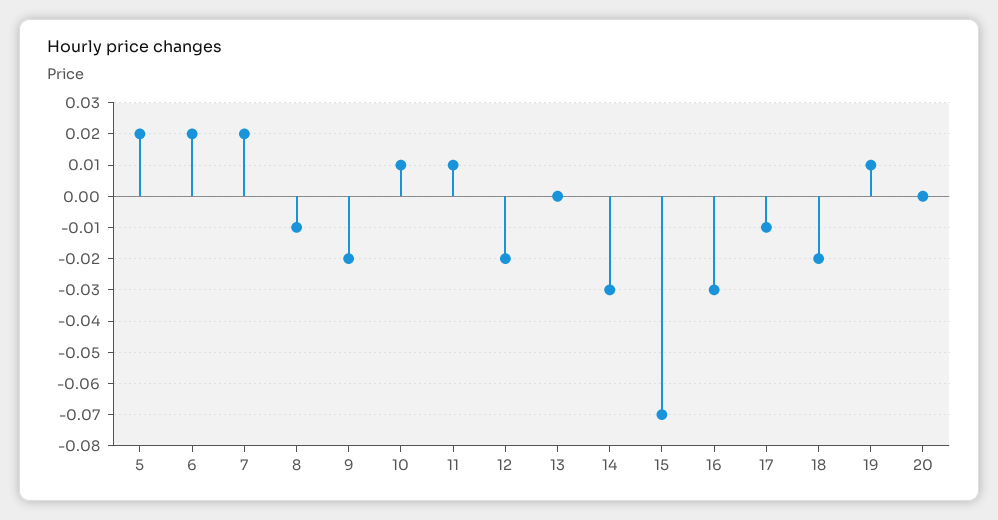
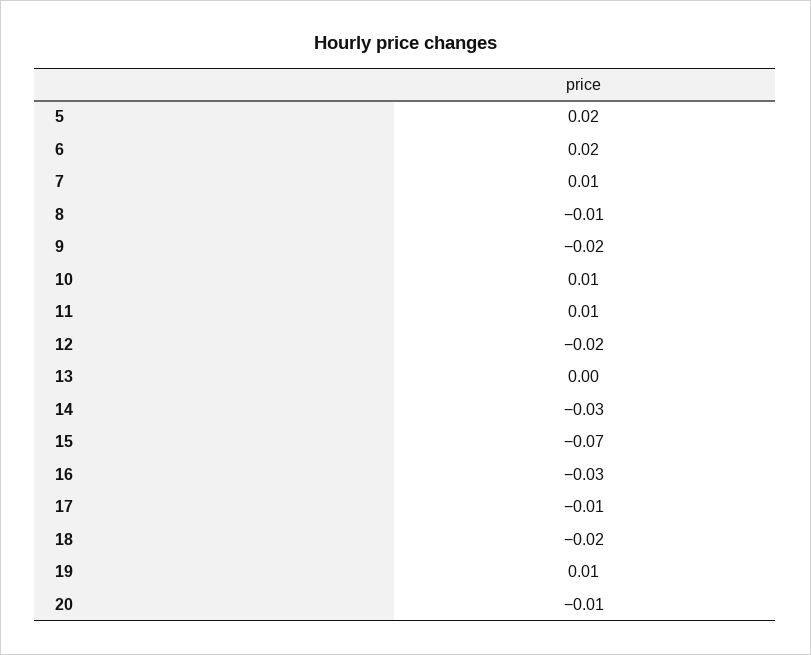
  {
    "5": 0.02,
    "6": 0.02,
-   "7": 0.02,
+   "7": 0.01,
    "8": -0.01,
    "9": -0.02,
    "10": 0.01,
    "11": 0.01,
    "12": -0.02,
    "13": 0,
    "14": -0.03,
    "15": -0.07,
    "16": -0.03,
    "17": -0.01,
    "18": -0.02,
    "19": 0.01,
-   "20": 0
+   "20": -0.01
  }

